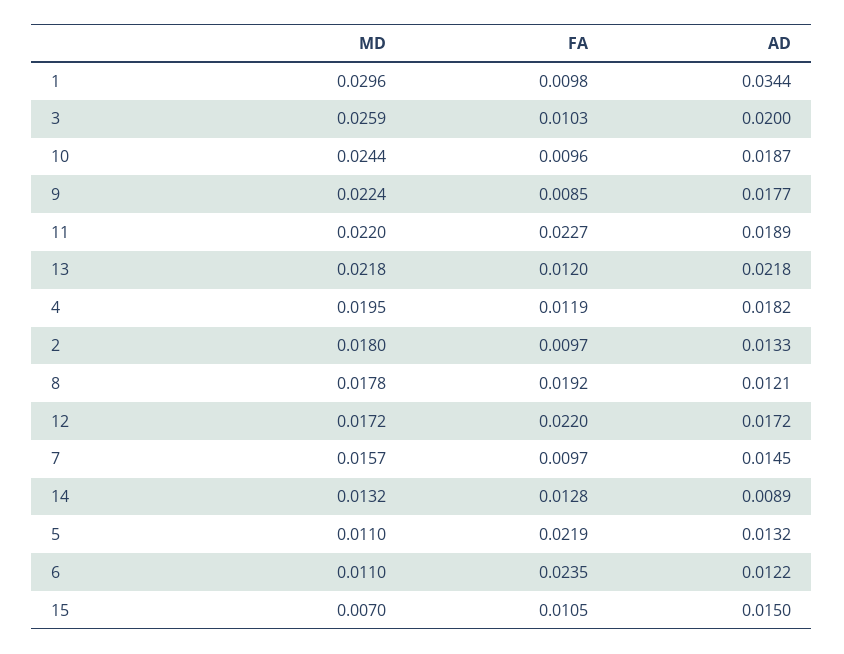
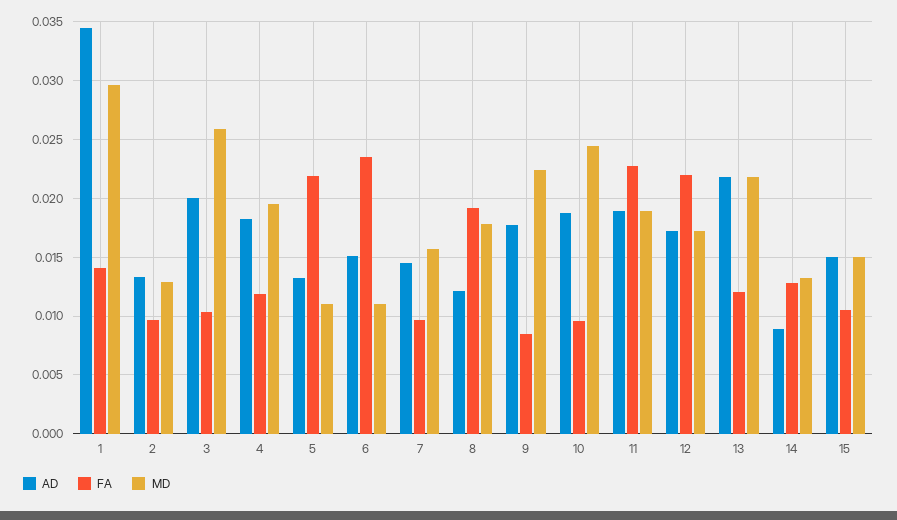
  {
    "MD": {
      "1": 0.0296,
      "3": 0.0259,
      "10": 0.0244,
      "9": 0.0224,
-     "11": 0.022,
+     "11": 0.019,
      "13": 0.0218,
      "4": 0.0195,
-     "2": 0.018,
+     "2": 0.013,
      "8": 0.0178,
      "12": 0.0172,
      "7": 0.0157,
      "14": 0.0132,
      "5": 0.011,
      "6": 0.011,
-     "15": 0.007
+     "15": 0.015
    },
    "FA": {
-     "1": 0.0098,
+     "1": 0.014,
      "3": 0.0103,
      "10": 0.0096,
      "9": 0.0085,
      "11": 0.0227,
      "13": 0.012,
      "4": 0.0119,
      "2": 0.0097,
      "8": 0.0192,
      "12": 0.022,
      "7": 0.0097,
      "14": 0.0128,
      "5": 0.0219,
      "6": 0.0235,
      "15": 0.0105
    },
    "AD": {
      "1": 0.0344,
      "3": 0.02,
      "10": 0.0187,
      "9": 0.0177,
      "11": 0.0189,
      "13": 0.0218,
      "4": 0.0182,
      "2": 0.0133,
      "8": 0.0121,
      "12": 0.0172,
      "7": 0.0145,
      "14": 0.0089,
      "5": 0.0132,
-     "6": 0.0122,
+     "6": 0.015,
      "15": 0.015
    }
  }

